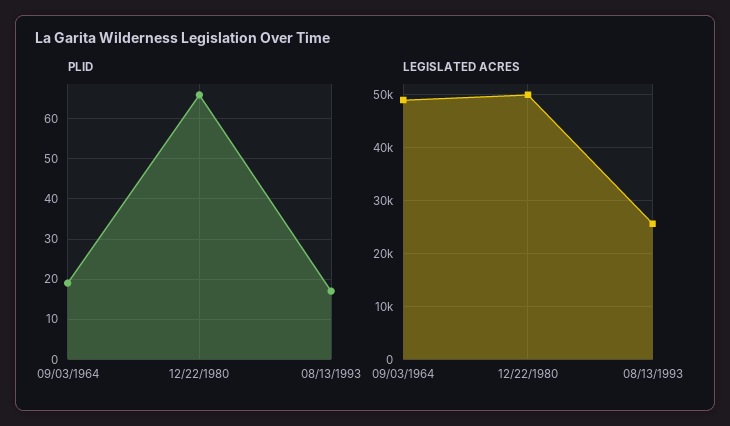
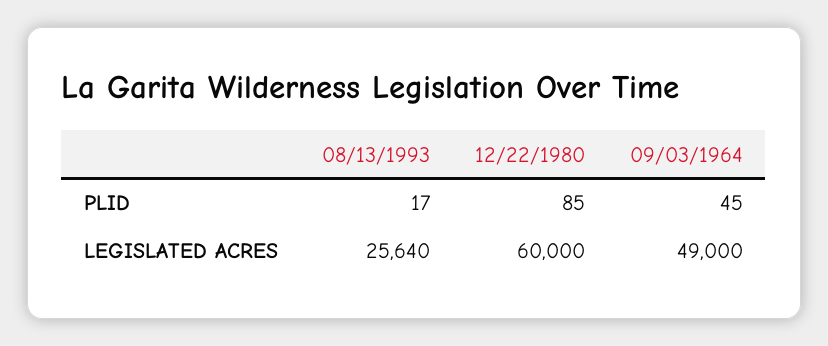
  {
    "PLID": {
-     "09/03/1964": 20,
+     "09/03/1964": 45,
-     "12/22/1980": 65,
+     "12/22/1980": 85,
      "08/13/1993": 17
    },
    "LEGISLATED ACRES": {
      "09/03/1964": 49000,
-     "12/22/1980": 50000,
+     "12/22/1980": 60000,
      "08/13/1993": 25640
    }
  }

